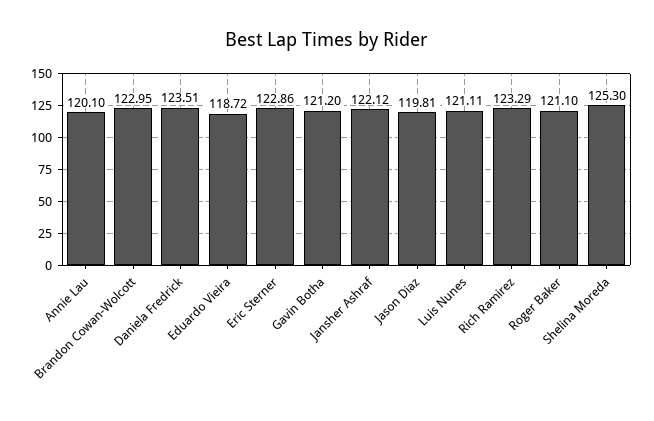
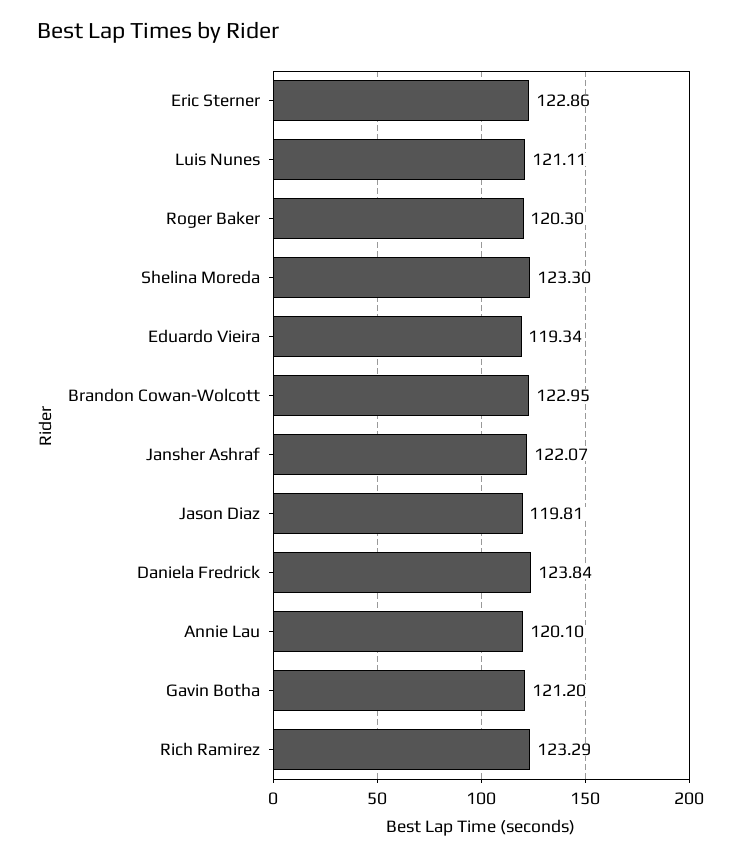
  {
    "Annie Lau": 120.1,
    "Brandon Cowan-Wolcott": 122.95,
-   "Daniela Fredrick": 123.51,
+   "Daniela Fredrick": 123.84,
-   "Eduardo Vieira": 118.72,
+   "Eduardo Vieira": 119.34,
    "Eric Sterner": 122.86,
    "Gavin Botha": 121.2,
-   "Jansher Ashraf": 122.12,
+   "Jansher Ashraf": 122.07,
    "Jason Diaz": 119.81,
    "Luis Nunes": 121.11,
    "Rich Ramirez": 123.29,
-   "Roger Baker": 121.1,
+   "Roger Baker": 120.3,
-   "Shelina Moreda": 125.3
+   "Shelina Moreda": 123.3
  }

